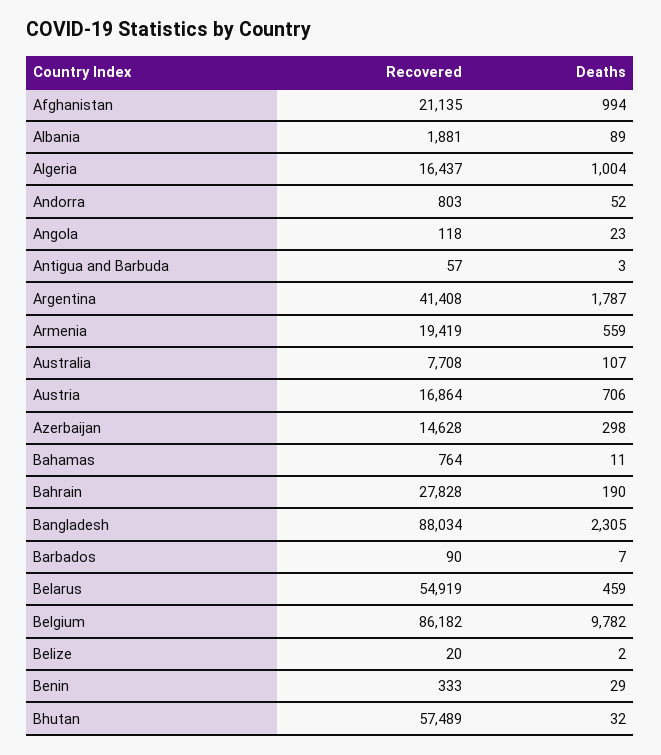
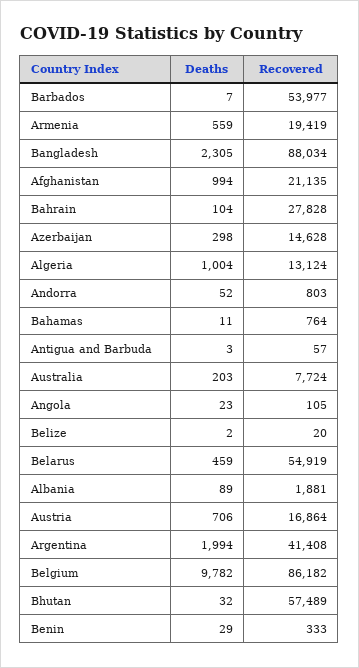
  {
    "Recovered": {
      "Afghanistan": 21135,
      "Albania": 1881,
-     "Algeria": 16437,
+     "Algeria": 13124,
      "Andorra": 803,
-     "Angola": 118,
+     "Angola": 105,
      "Antigua and Barbuda": 57,
      "Argentina": 41408,
      "Armenia": 19419,
-     "Australia": 7708,
+     "Australia": 7724,
      "Austria": 16864,
      "Azerbaijan": 14628,
      "Bahamas": 764,
      "Bahrain": 27828,
      "Bangladesh": 88034,
-     "Barbados": 90,
+     "Barbados": 53977,
      "Belarus": 54919,
      "Belgium": 86182,
      "Belize": 20,
      "Benin": 333,
      "Bhutan": 57489
    },
    "Deaths": {
      "Afghanistan": 994,
      "Albania": 89,
      "Algeria": 1004,
      "Andorra": 52,
      "Angola": 23,
      "Antigua and Barbuda": 3,
-     "Argentina": 1787,
+     "Argentina": 1994,
      "Armenia": 559,
-     "Australia": 107,
+     "Australia": 203,
      "Austria": 706,
      "Azerbaijan": 298,
      "Bahamas": 11,
-     "Bahrain": 190,
+     "Bahrain": 104,
      "Bangladesh": 2305,
      "Barbados": 7,
      "Belarus": 459,
      "Belgium": 9782,
      "Belize": 2,
      "Benin": 29,
      "Bhutan": 32
    }
  }

